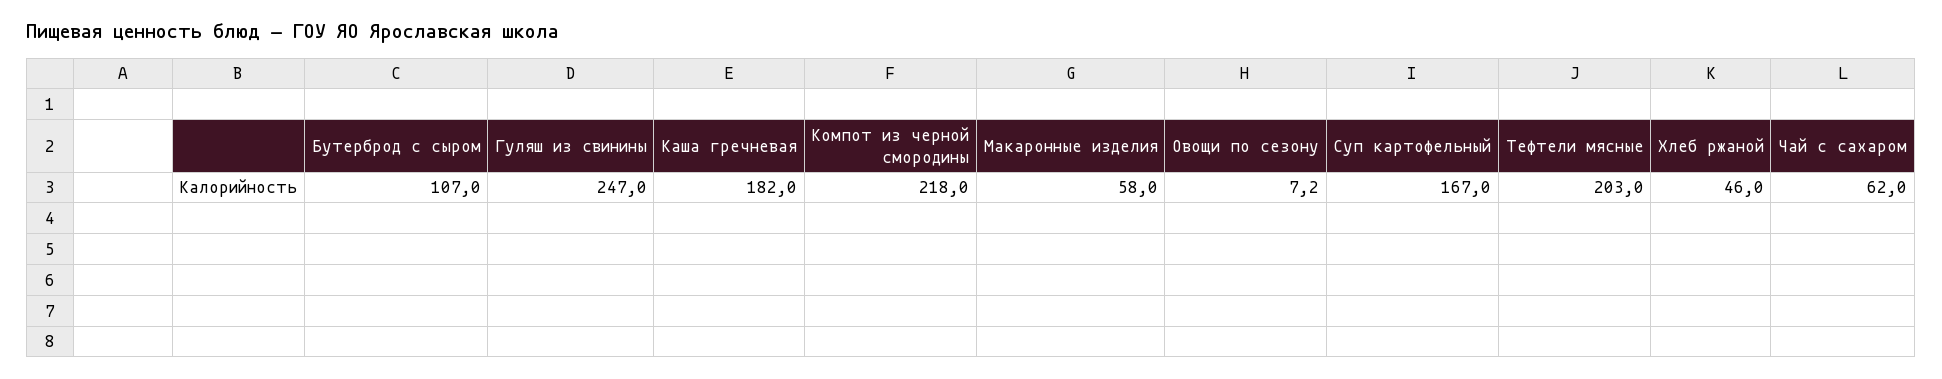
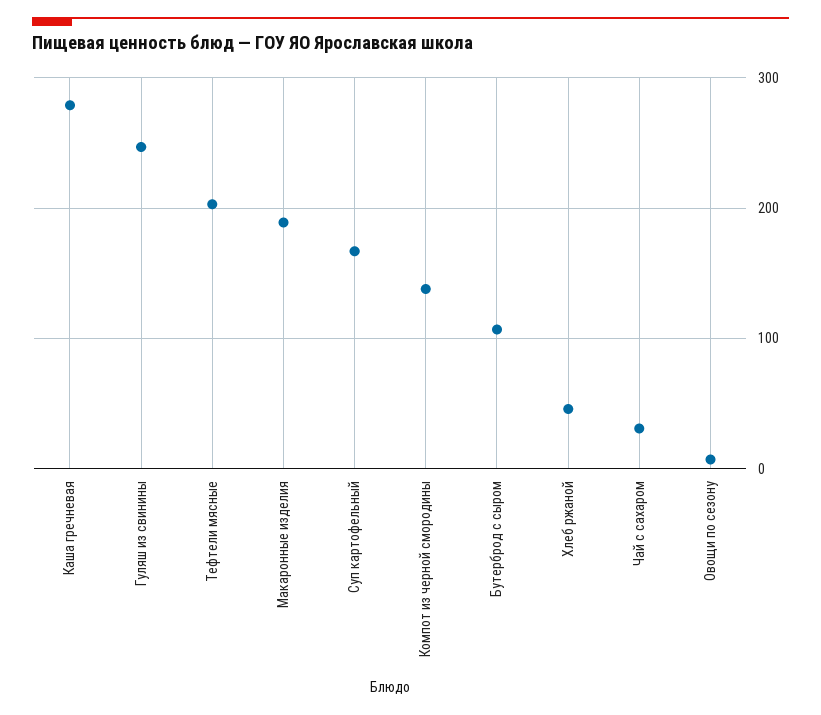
  {
    "Бутерброд с сыром": 107,
    "Гуляш из свинины": 247,
-   "Каша гречневая": 182,
+   "Каша гречневая": 280,
-   "Компот из черной смородины": 218,
+   "Компот из черной смородины": 140,
-   "Макаронные изделия": 58,
+   "Макаронные изделия": 190,
    "Овощи по сезону": 7.2,
    "Суп картофельный": 167,
    "Тефтели мясные": 203,
    "Хлеб ржаной": 46,
-   "Чай с сахаром": 62
+   "Чай с сахаром": 30
  }

